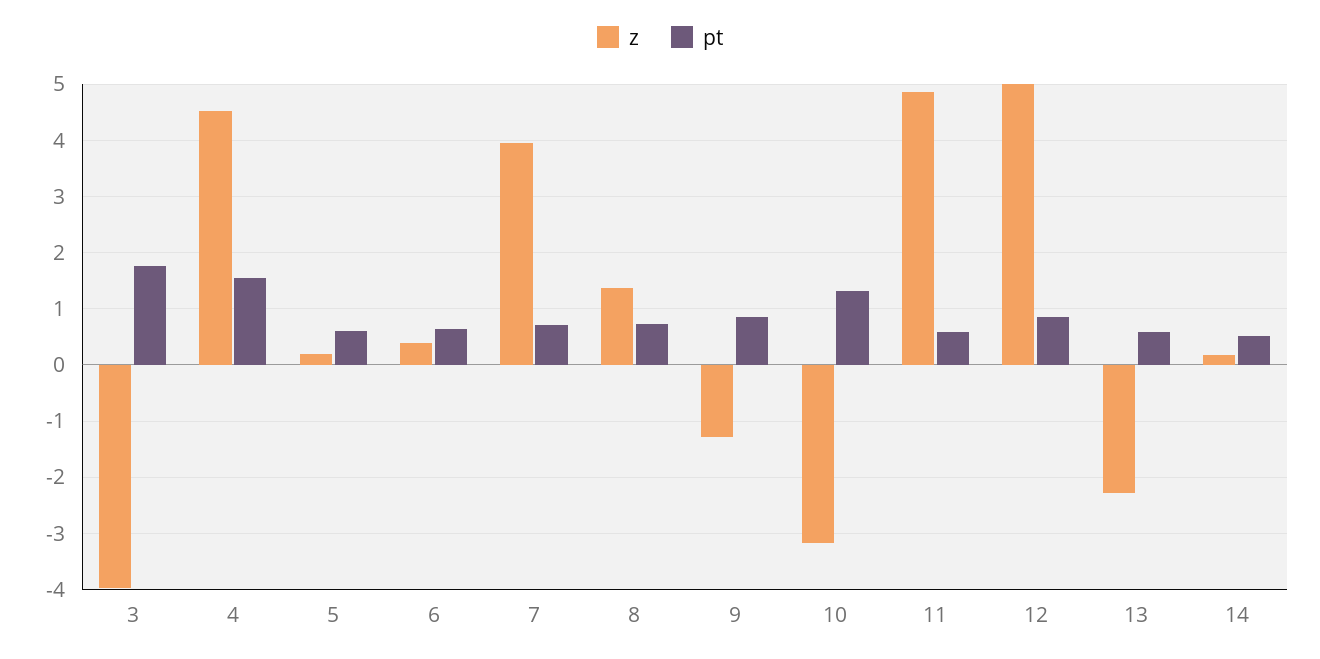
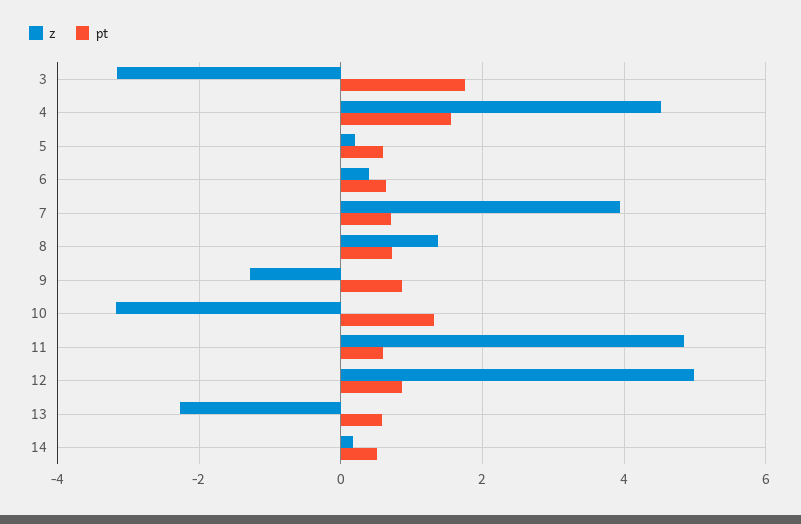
  {
    "z": {
-     "3": -4,
+     "3": -3.2,
      "4": 4.6,
      "5": 0.2,
      "6": 0.4,
      "7": 4,
      "8": 1.4,
      "9": -1.2,
      "10": -3.2,
      "11": 4.8,
      "12": 5,
      "13": -2.2,
      "14": 0.2
    },
    "pt": {
      "3": 1.8,
      "4": 1.6,
      "5": 0.6,
      "6": 0.6,
      "7": 0.8,
      "8": 0.8,
      "9": 0.8,
      "10": 1.4,
      "11": 0.6,
      "12": 0.8,
      "13": 0.6,
      "14": 0.6
    }
  }

